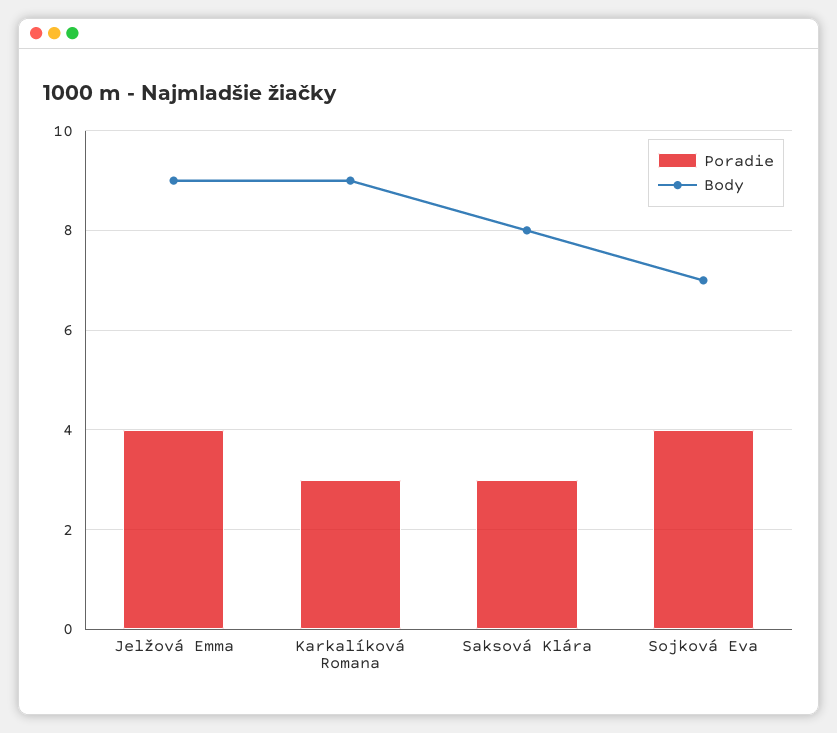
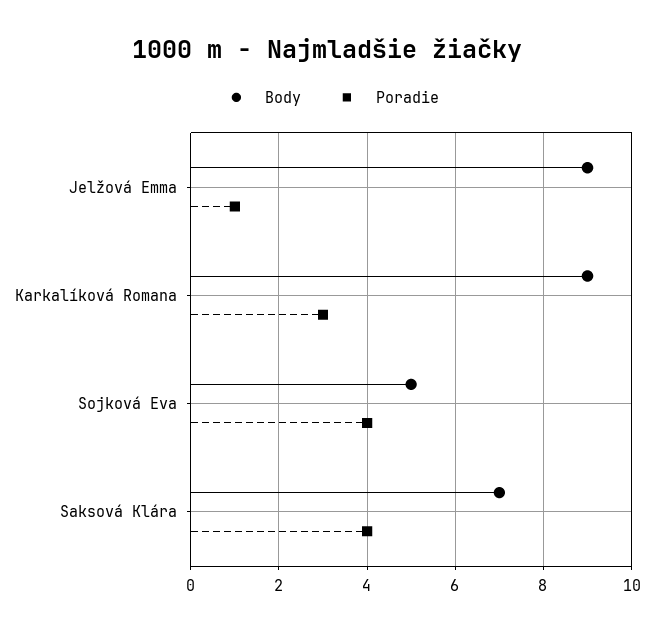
  {
    "Poradie": {
-     "Jelžová Emma": 4,
+     "Jelžová Emma": 1,
      "Karkalíková Romana": 3,
-     "Saksová Klára": 3,
+     "Saksová Klára": 4,
      "Sojková Eva": 4
    },
    "Body": {
      "Jelžová Emma": 9,
      "Karkalíková Romana": 9,
-     "Saksová Klára": 8,
+     "Saksová Klára": 7,
-     "Sojková Eva": 7
+     "Sojková Eva": 5
    }
  }

